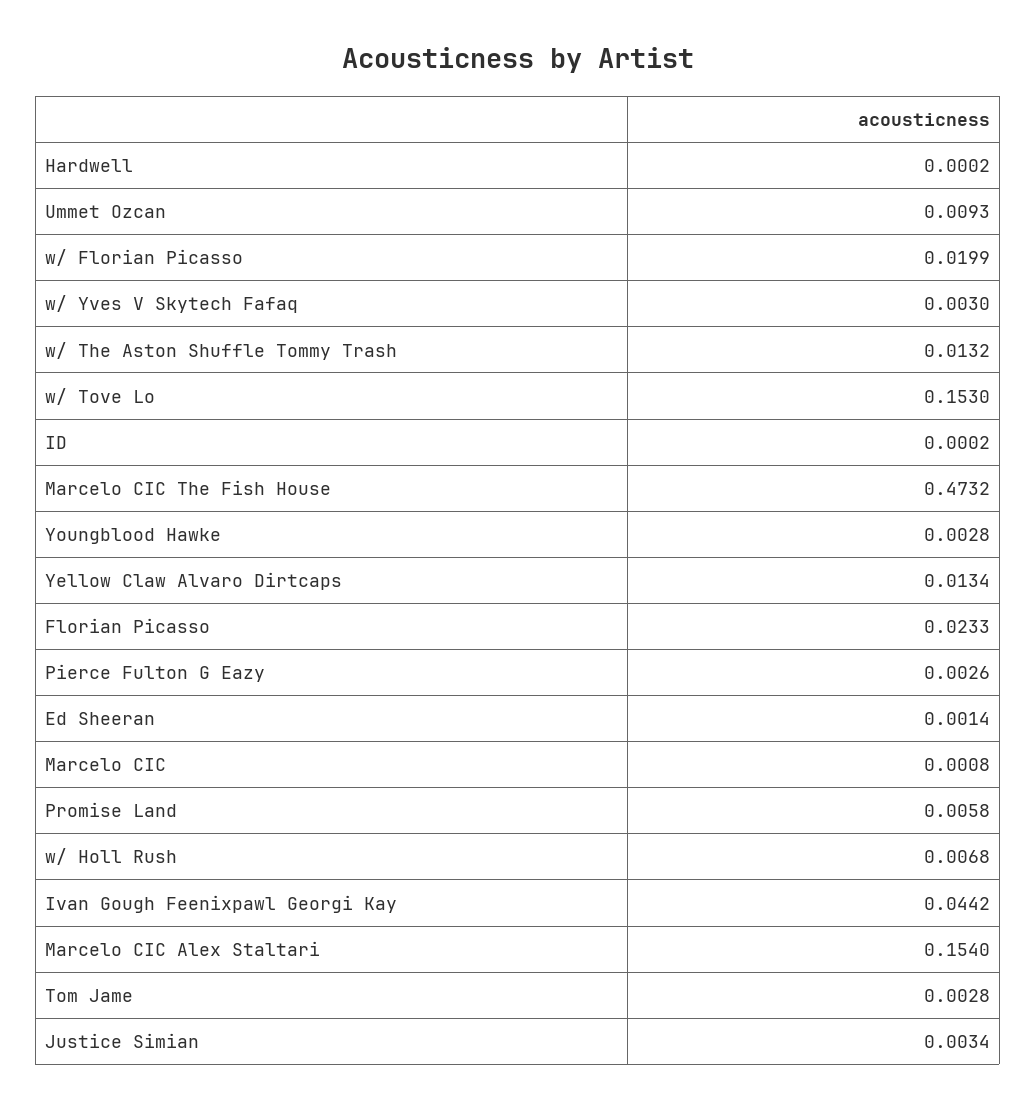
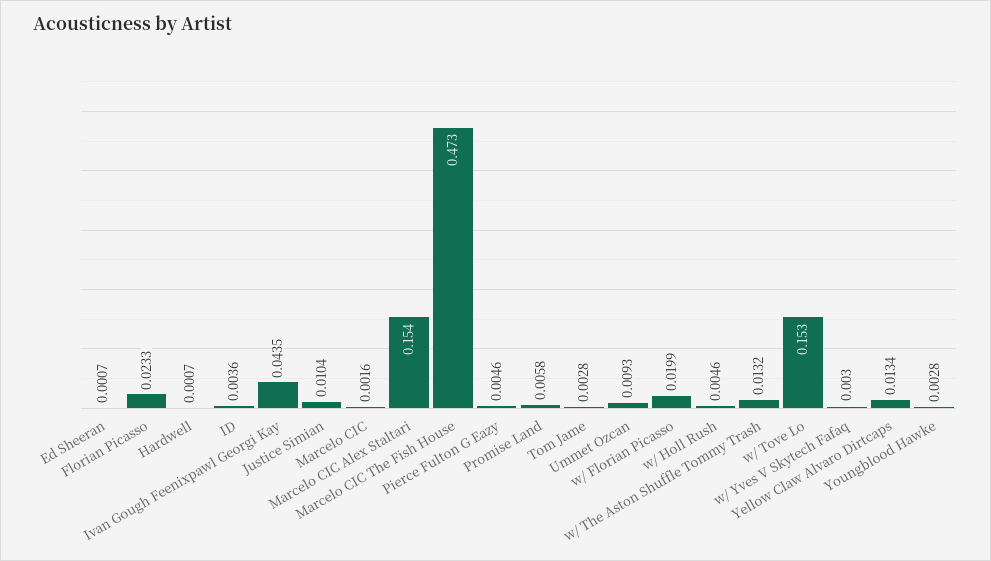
  {
-   "Hardwell": 0.0002,
+   "Hardwell": 0.0007,
    "Ummet Ozcan": 0.0093,
    "w/ Florian Picasso": 0.0199,
    "w/ Yves V Skytech Fafaq": 0.003,
    "w/ The Aston Shuffle Tommy Trash": 0.0132,
    "w/ Tove Lo": 0.153,
-   "ID": 0.0002,
+   "ID": 0.0036,
-   "Marcelo CIC The Fish House": 0.4732,
+   "Marcelo CIC The Fish House": 0.473,
    "Youngblood Hawke": 0.0028,
    "Yellow Claw Alvaro Dirtcaps": 0.0134,
    "Florian Picasso": 0.0233,
-   "Pierce Fulton G Eazy": 0.0026,
+   "Pierce Fulton G Eazy": 0.0046,
-   "Ed Sheeran": 0.0014,
+   "Ed Sheeran": 0.0007,
-   "Marcelo CIC": 0.0008,
+   "Marcelo CIC": 0.0016,
    "Promise Land": 0.0058,
-   "w/ Holl Rush": 0.0068,
+   "w/ Holl Rush": 0.0046,
-   "Ivan Gough Feenixpawl Georgi Kay": 0.0442,
+   "Ivan Gough Feenixpawl Georgi Kay": 0.0435,
    "Marcelo CIC Alex Staltari": 0.154,
    "Tom Jame": 0.0028,
-   "Justice Simian": 0.0034
+   "Justice Simian": 0.0104
  }

